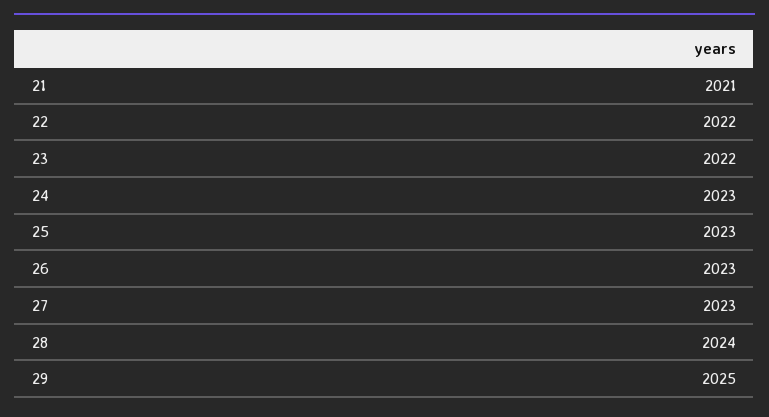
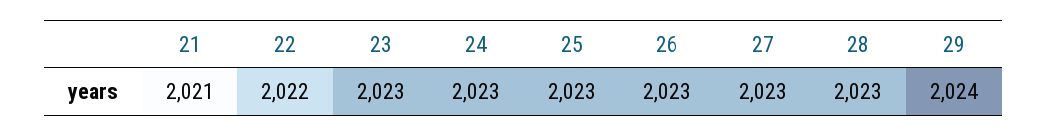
  {
    "21": 2021,
    "22": 2022,
-   "23": 2022,
+   "23": 2023,
    "24": 2023,
    "25": 2023,
    "26": 2023,
    "27": 2023,
-   "28": 2024,
+   "28": 2023,
-   "29": 2025
+   "29": 2024
  }

